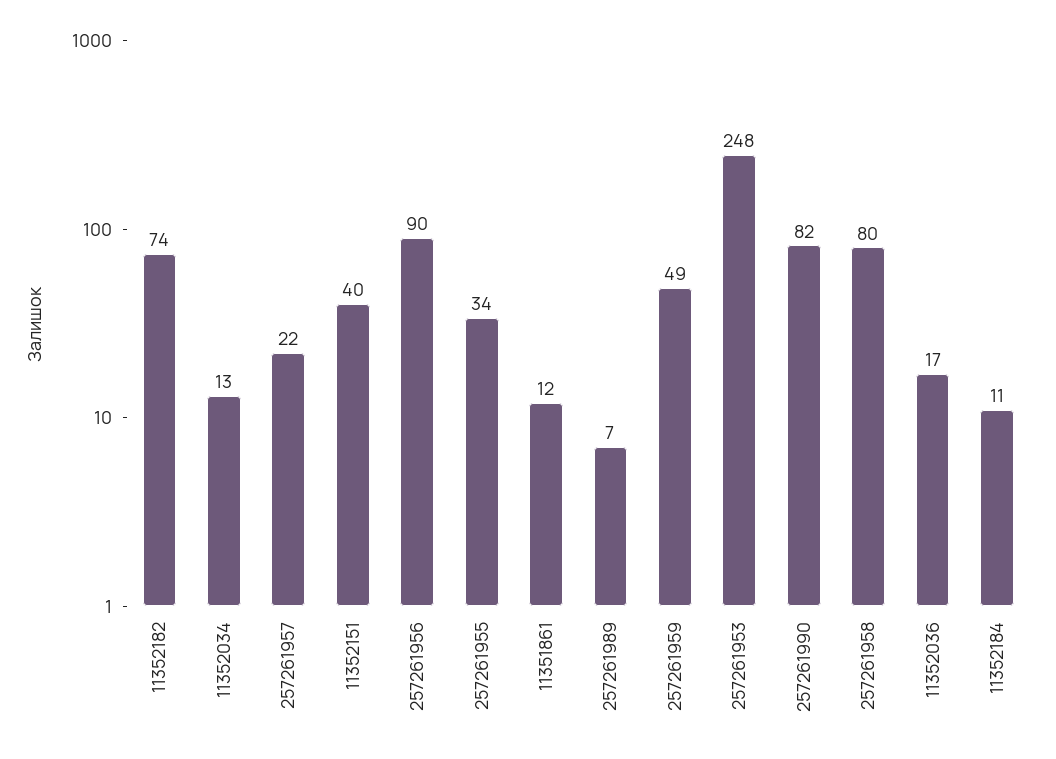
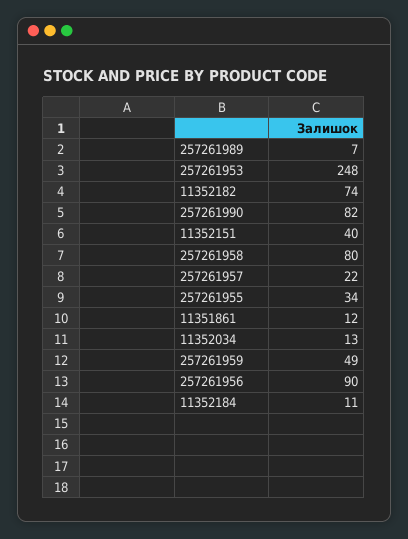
  {
    "11352182": 74,
    "11352034": 13,
    "257261957": 22,
    "11352151": 40,
    "257261956": 90,
    "257261955": 34,
    "11351861": 12,
    "257261989": 7,
    "257261959": 49,
    "257261953": 248,
    "257261990": 82,
    "257261958": 80,
-   "11352036": 17,
    "11352184": 11
  }

